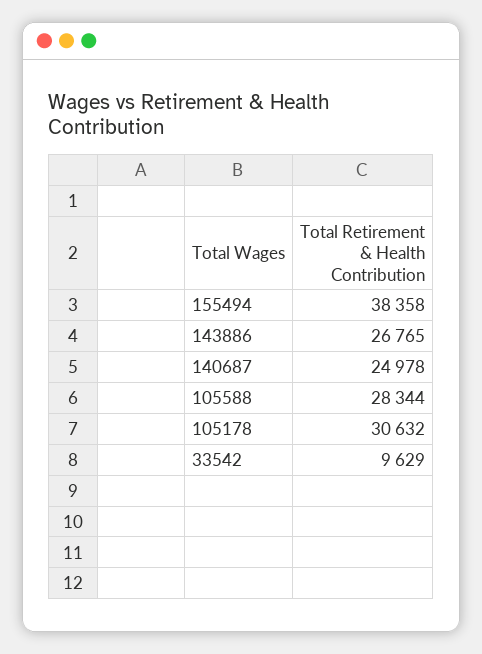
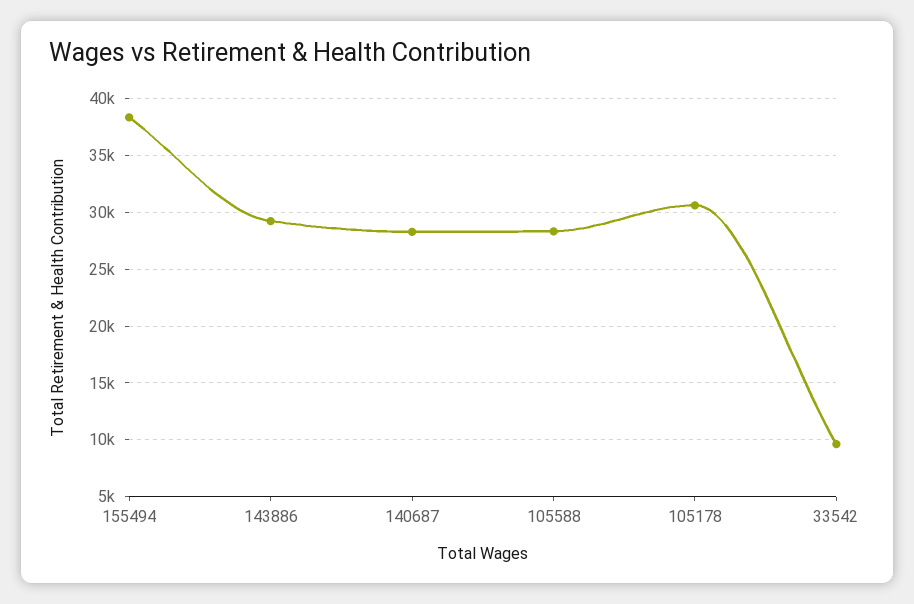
  {
    "155494": 38358,
-   "143886": 26765,
+   "143886": 29000,
-   "140687": 24978,
+   "140687": 28000,
    "105588": 28344,
    "105178": 30632,
    "33542": 9629
  }

